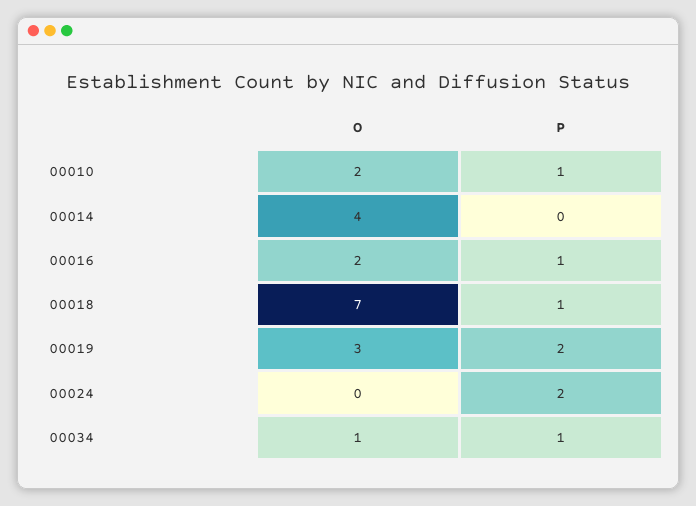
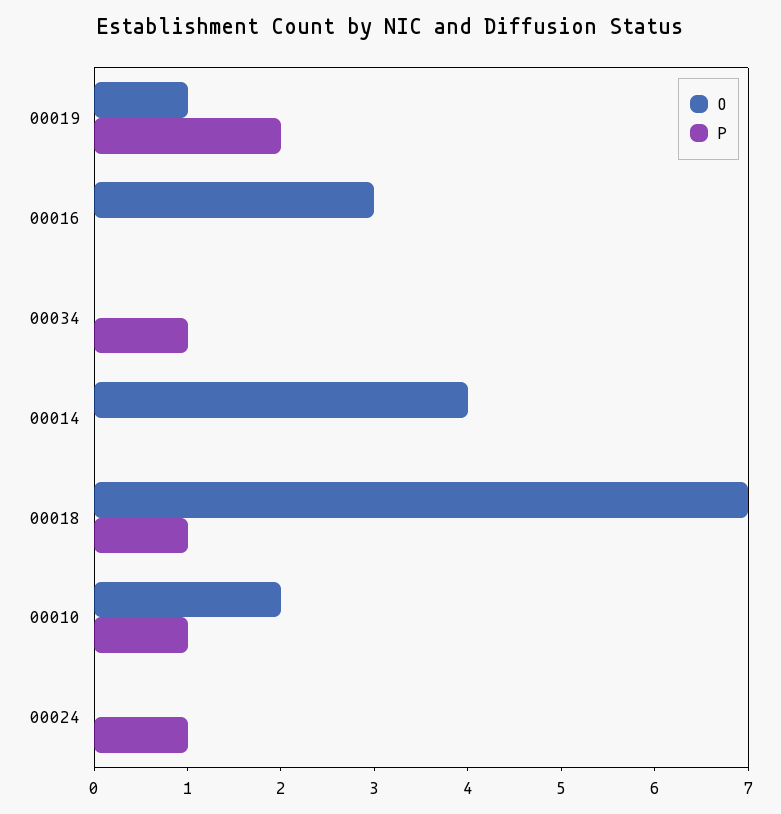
  {
    "O": {
      "00010": 2,
      "00014": 4,
-     "00016": 2,
+     "00016": 3,
      "00018": 7,
-     "00019": 3,
+     "00019": 1,
      "00024": 0,
-     "00034": 1
+     "00034": 0
    },
    "P": {
      "00010": 1,
      "00014": 0,
-     "00016": 1,
+     "00016": 0,
      "00018": 1,
      "00019": 2,
-     "00024": 2,
+     "00024": 1,
      "00034": 1
    }
  }

